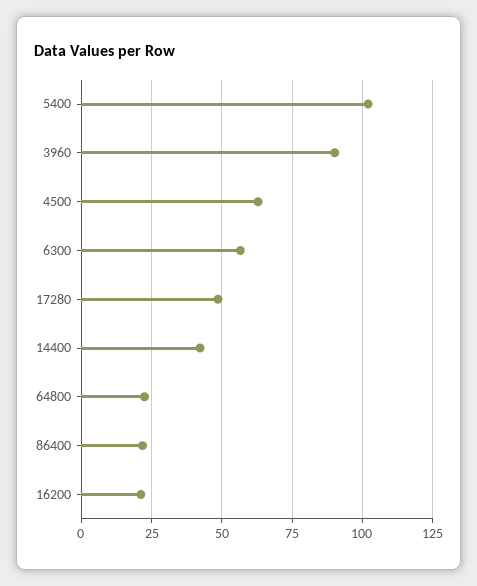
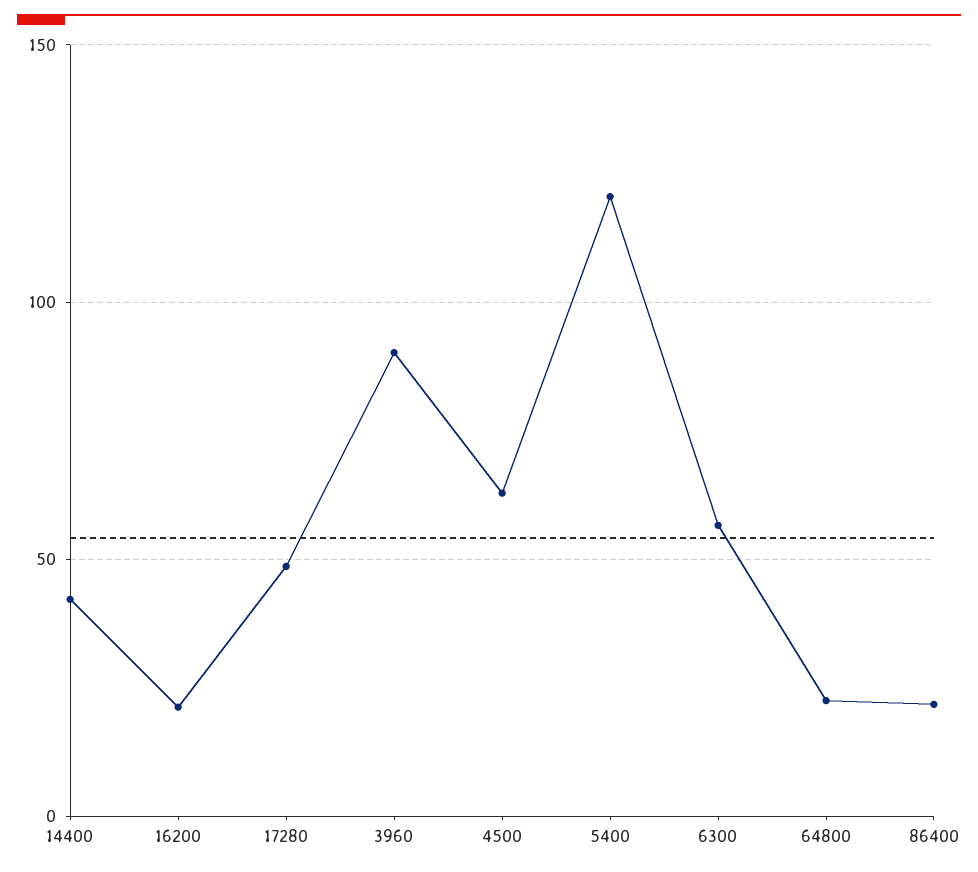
  {
-   "5400": 102.5,
+   "5400": 120,
    "3960": 90,
    "4500": 62.5,
    "6300": 57.5,
    "17280": 47.5,
    "14400": 42.5,
    "64800": 22.5,
    "86400": 22.5,
    "16200": 20
  }

